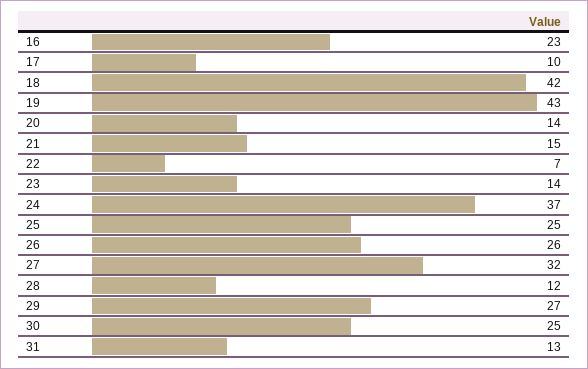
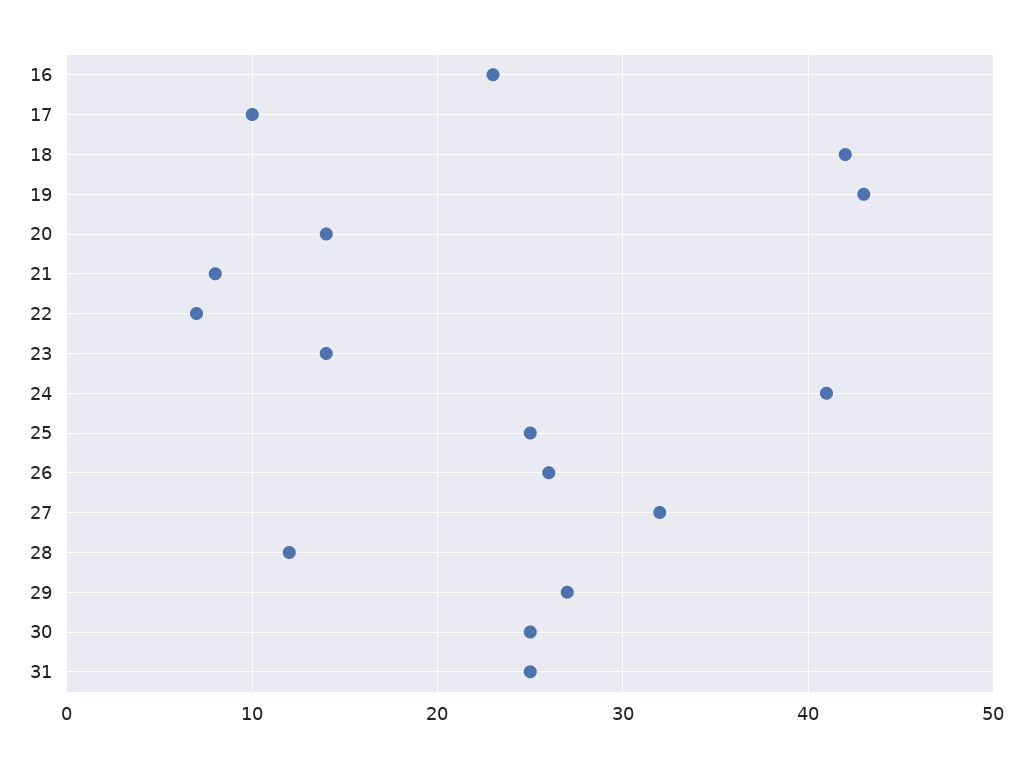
  {
    "16": 23,
    "17": 10,
    "18": 42,
    "19": 43,
    "20": 14,
-   "21": 15,
+   "21": 8,
    "22": 7,
    "23": 14,
-   "24": 37,
+   "24": 41,
    "25": 25,
    "26": 26,
    "27": 32,
    "28": 12,
    "29": 27,
    "30": 25,
-   "31": 13
+   "31": 25
  }

